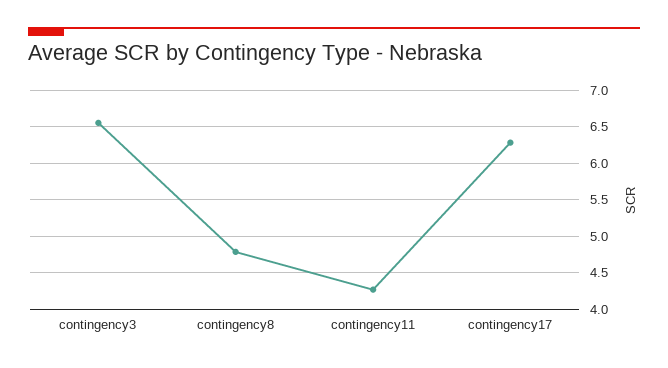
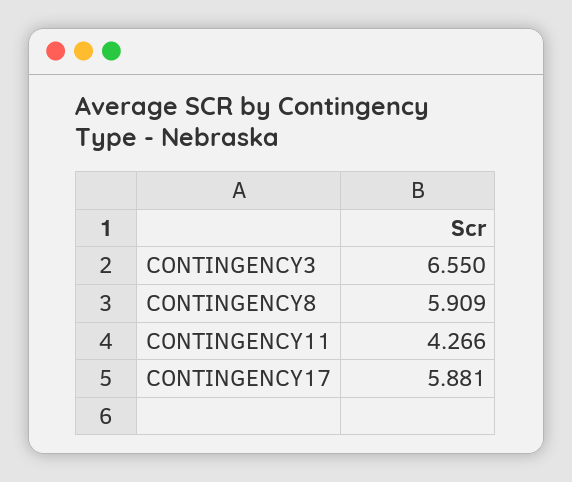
  {
    "contingency3": 6.55,
-   "contingency8": 4.8,
+   "contingency8": 5.909,
    "contingency11": 4.266,
-   "contingency17": 6.3
+   "contingency17": 5.881
  }

